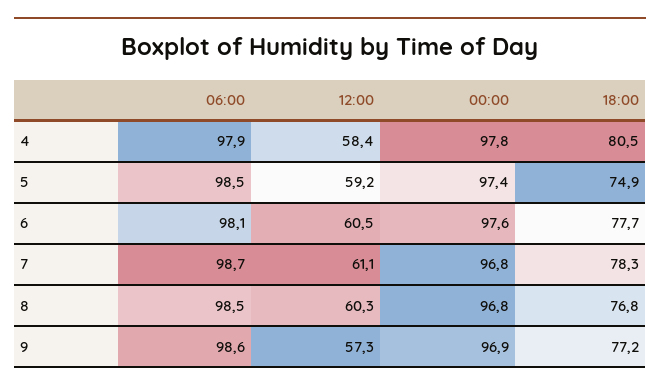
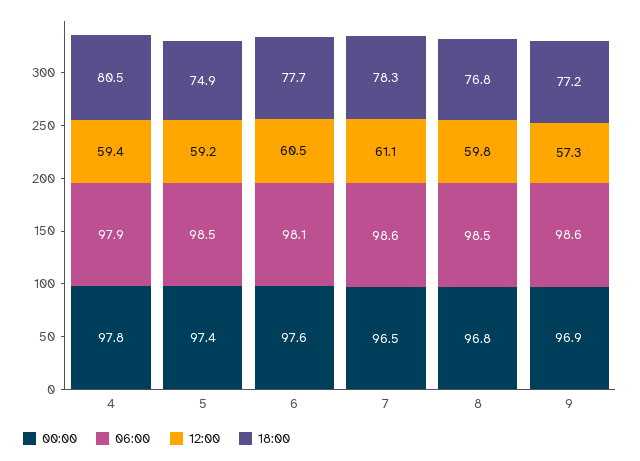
  {
    "06:00": {
      "4": 97.9,
      "5": 98.5,
      "6": 98.1,
-     "7": 98.7,
+     "7": 98.6,
      "8": 98.5,
      "9": 98.6
    },
    "12:00": {
-     "4": 58.4,
+     "4": 59.4,
      "5": 59.2,
      "6": 60.5,
      "7": 61.1,
-     "8": 60.3,
+     "8": 59.8,
      "9": 57.3
    },
    "00:00": {
      "4": 97.8,
      "5": 97.4,
      "6": 97.6,
-     "7": 96.8,
+     "7": 96.5,
      "8": 96.8,
      "9": 96.9
    },
    "18:00": {
      "4": 80.5,
      "5": 74.9,
      "6": 77.7,
      "7": 78.3,
      "8": 76.8,
      "9": 77.2
    }
  }

